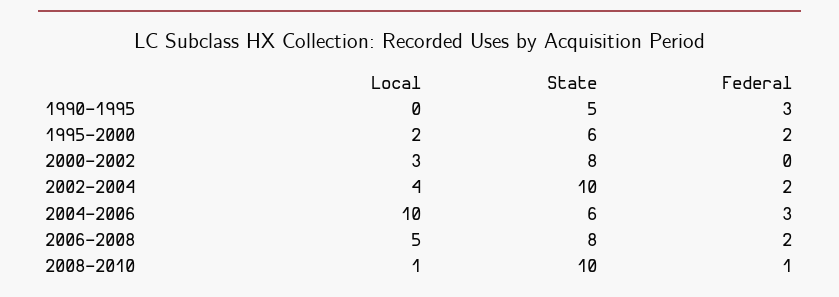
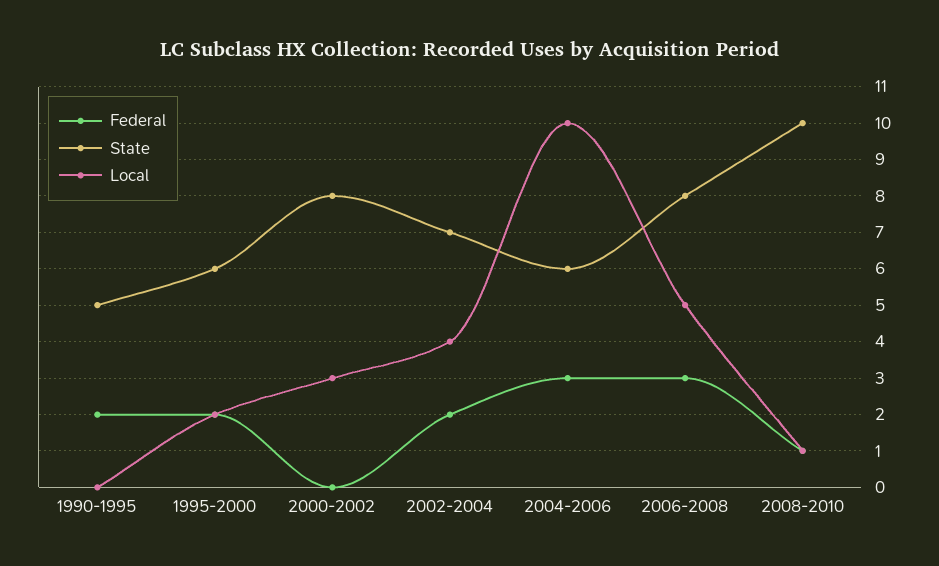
  {
    "Local": {
      "1990-1995": 0,
      "1995-2000": 2,
      "2000-2002": 3,
      "2002-2004": 4,
      "2004-2006": 10,
      "2006-2008": 5,
      "2008-2010": 1
    },
    "State": {
      "1990-1995": 5,
      "1995-2000": 6,
      "2000-2002": 8,
-     "2002-2004": 10,
+     "2002-2004": 7,
      "2004-2006": 6,
      "2006-2008": 8,
      "2008-2010": 10
    },
    "Federal": {
-     "1990-1995": 3,
+     "1990-1995": 2,
      "1995-2000": 2,
      "2000-2002": 0,
      "2002-2004": 2,
      "2004-2006": 3,
-     "2006-2008": 2,
+     "2006-2008": 3,
      "2008-2010": 1
    }
  }

